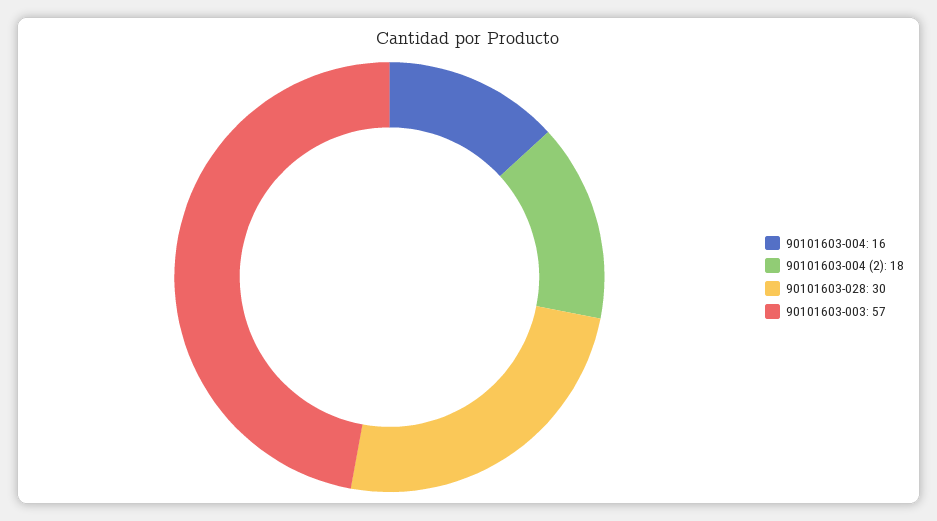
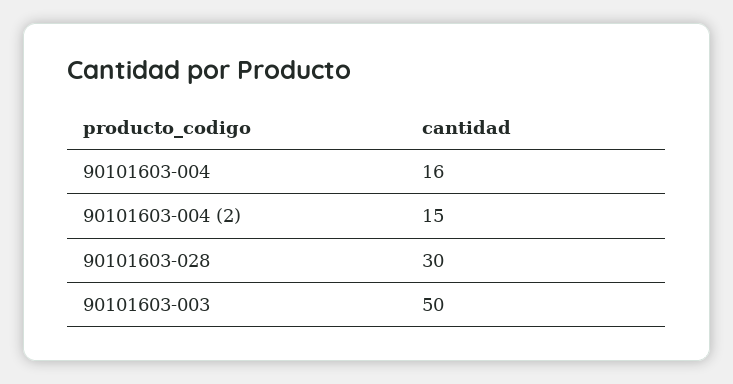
  {
    "90101603-004": 16,
-   "90101603-004 (2)": 18,
+   "90101603-004 (2)": 15,
    "90101603-028": 30,
-   "90101603-003": 57
+   "90101603-003": 50
  }

